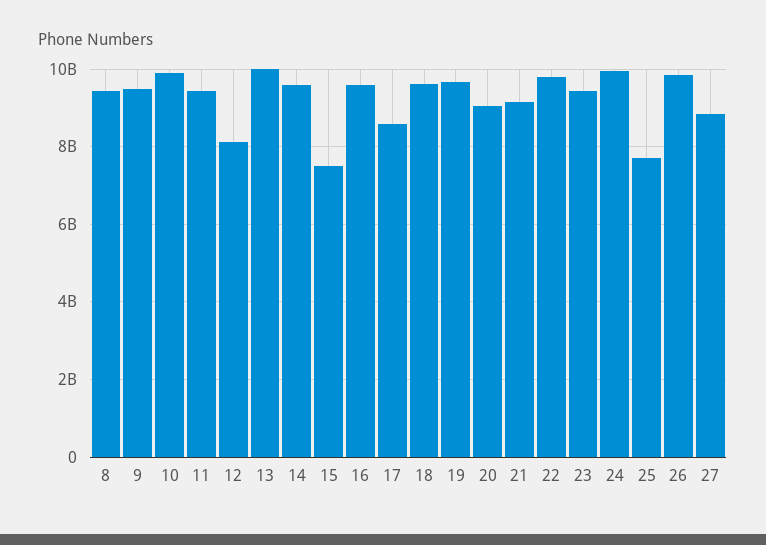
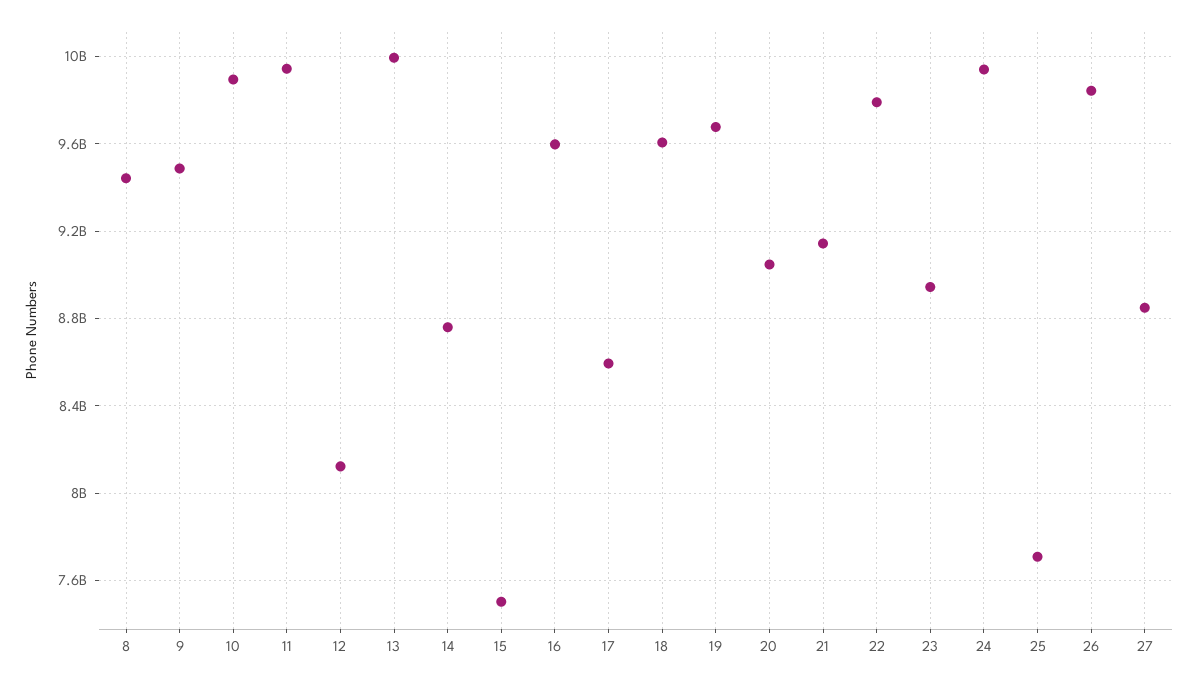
  {
    "8": 9450000000,
    "9": 9500000000,
    "10": 9900000000,
-   "11": 9400000000,
+   "11": 9950000000,
    "12": 8100000000,
    "13": 10000000000,
-   "14": 9600000000,
+   "14": 8750000000,
    "15": 7500000000,
    "16": 9600000000,
    "17": 8600000000,
    "18": 9600000000,
    "19": 9700000000,
    "20": 9050000000,
    "21": 9150000000,
    "22": 9800000000,
-   "23": 9400000000,
+   "23": 8950000000,
    "24": 9950000000,
    "25": 7700000000,
    "26": 9850000000,
    "27": 8850000000
  }

